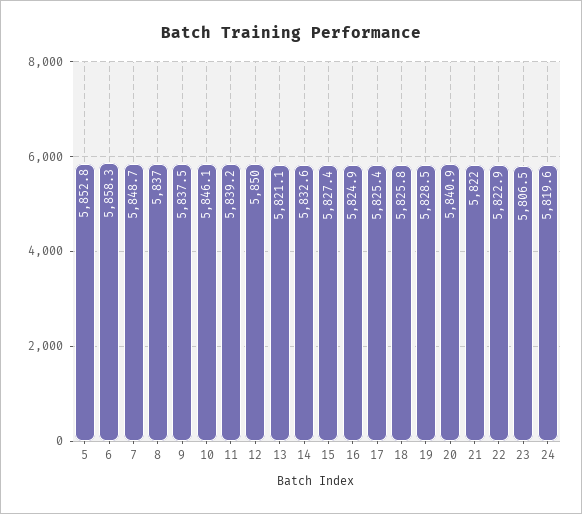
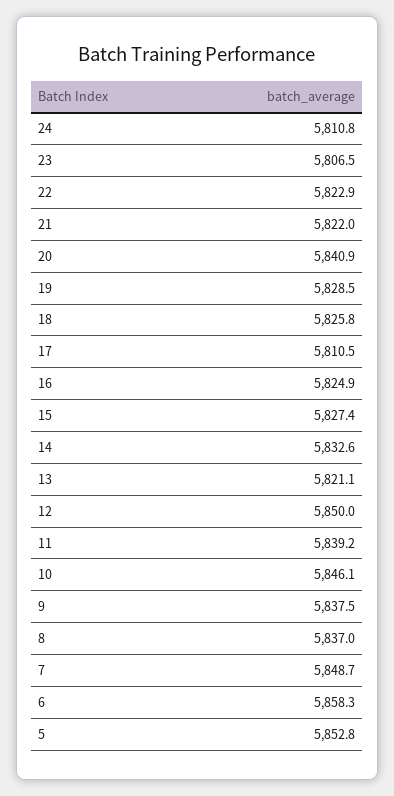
  {
    "5": 5852.8,
    "6": 5858.3,
    "7": 5848.7,
    "8": 5837,
    "9": 5837.5,
    "10": 5846.1,
    "11": 5839.2,
    "12": 5850,
    "13": 5821.1,
    "14": 5832.6,
    "15": 5827.4,
    "16": 5824.9,
-   "17": 5825.4,
+   "17": 5810.5,
    "18": 5825.8,
    "19": 5828.5,
    "20": 5840.9,
    "21": 5822,
    "22": 5822.9,
    "23": 5806.5,
-   "24": 5819.6
+   "24": 5810.8
  }

